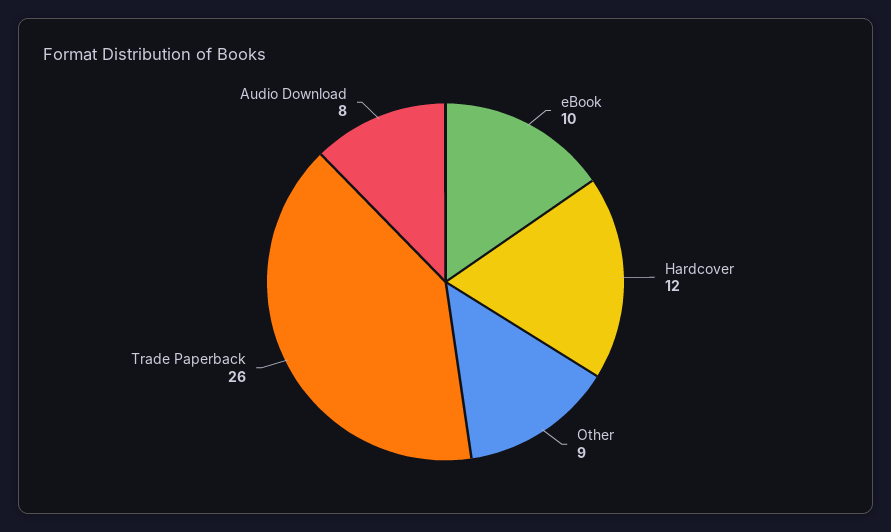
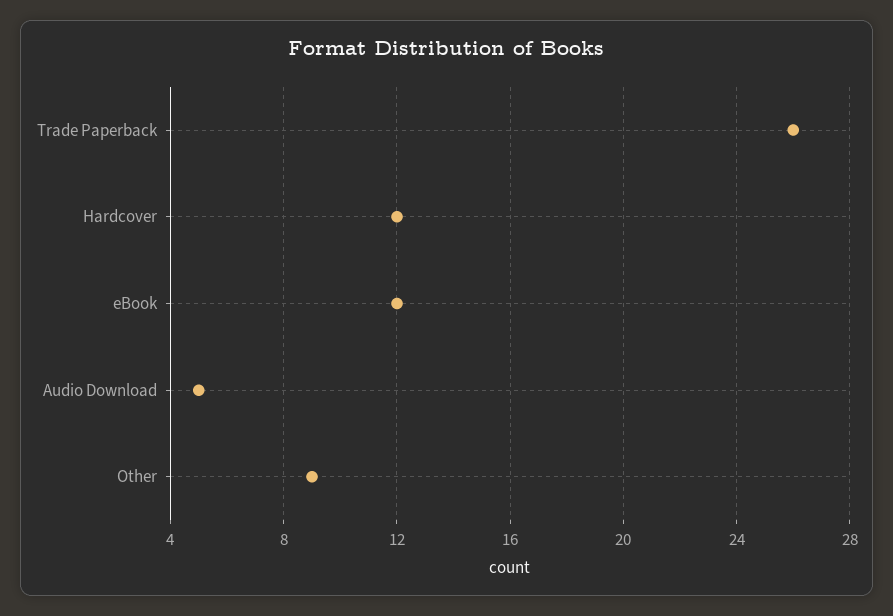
  {
-   "eBook": 10,
+   "eBook": 12,
    "Hardcover": 12,
    "Other": 9,
    "Trade Paperback": 26,
-   "Audio Download": 8
+   "Audio Download": 5
  }

